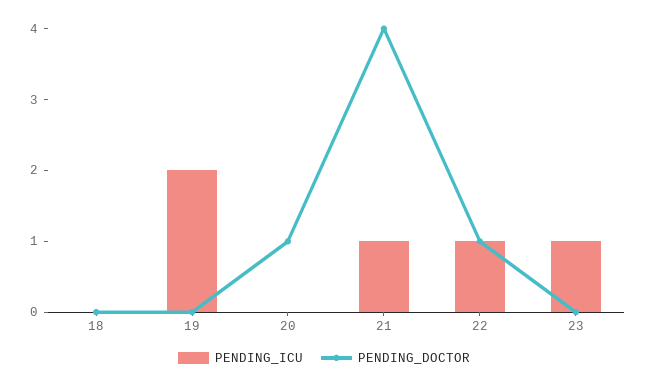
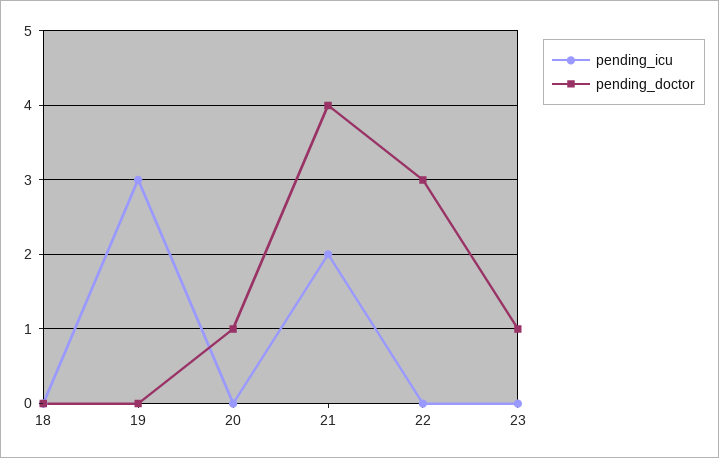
  {
    "PENDING_ICU": {
      "18": 0,
-     "19": 2,
+     "19": 3,
      "20": 0,
-     "21": 1,
+     "21": 2,
-     "22": 1,
+     "22": 0,
-     "23": 1
+     "23": 0
    },
    "PENDING_DOCTOR": {
      "18": 0,
      "19": 0,
      "20": 1,
      "21": 4,
-     "22": 1,
+     "22": 3,
-     "23": 0
+     "23": 1
    }
  }

